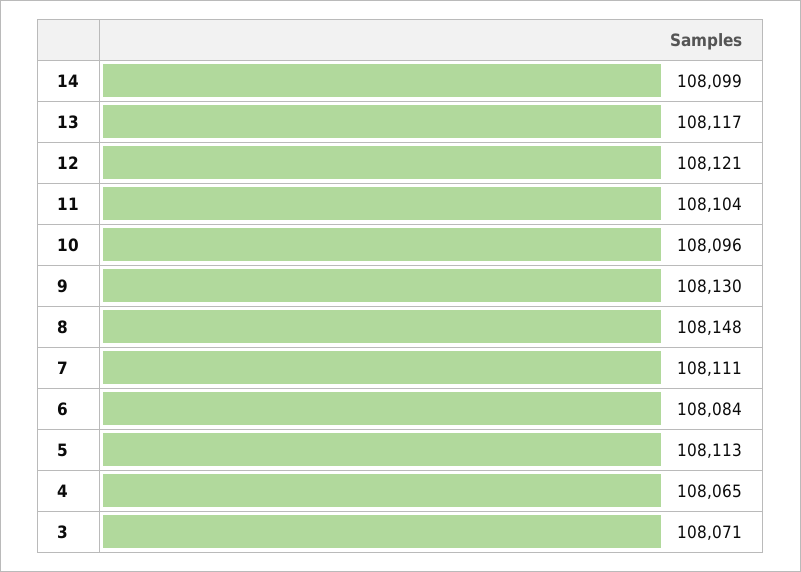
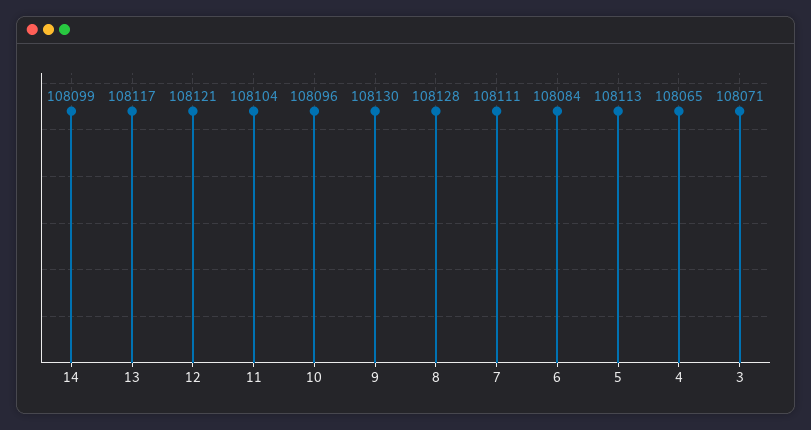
  {
    "14": 108099,
    "13": 108117,
    "12": 108121,
    "11": 108104,
    "10": 108096,
    "9": 108130,
-   "8": 108148,
+   "8": 108128,
    "7": 108111,
    "6": 108084,
    "5": 108113,
    "4": 108065,
    "3": 108071
  }

